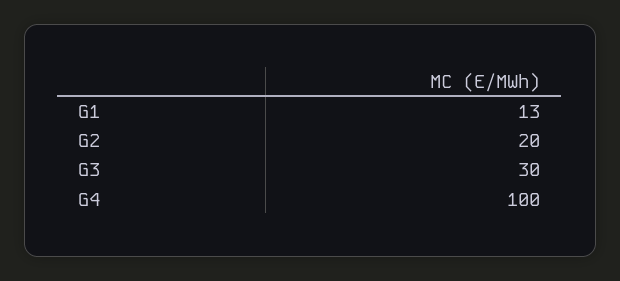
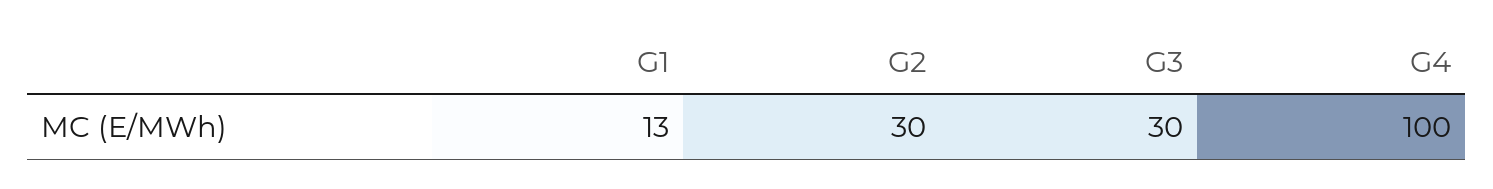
  {
    "G1": 13,
-   "G2": 20,
+   "G2": 30,
    "G3": 30,
    "G4": 100
  }

